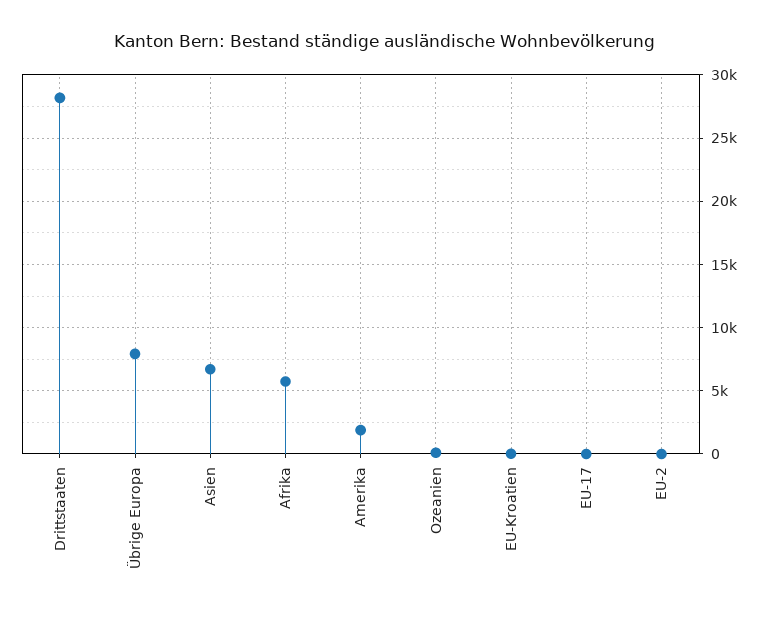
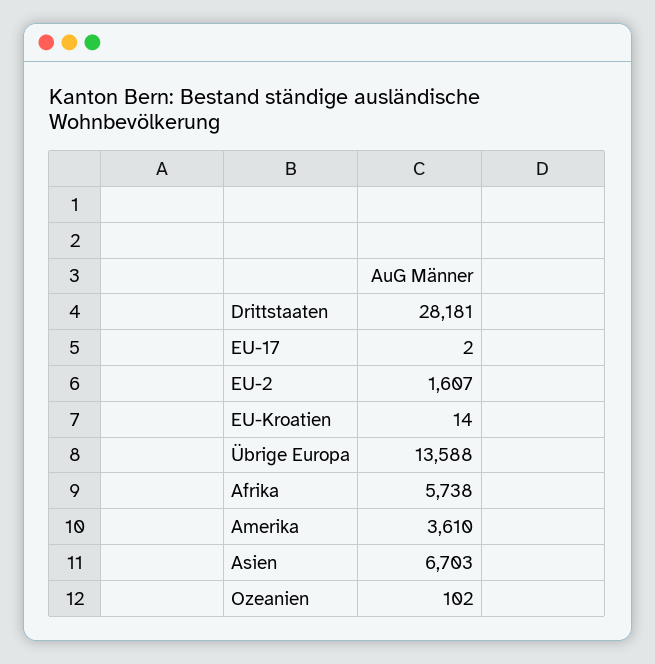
  {
    "Drittstaaten": 28181,
-   "Übrige Europa": 8000,
+   "Übrige Europa": 13588,
    "Asien": 6703,
    "Afrika": 5738,
-   "Amerika": 2000,
+   "Amerika": 3610,
    "Ozeanien": 102,
    "EU-Kroatien": 14,
    "EU-17": 2,
-   "EU-2": 0
+   "EU-2": 1607
  }

